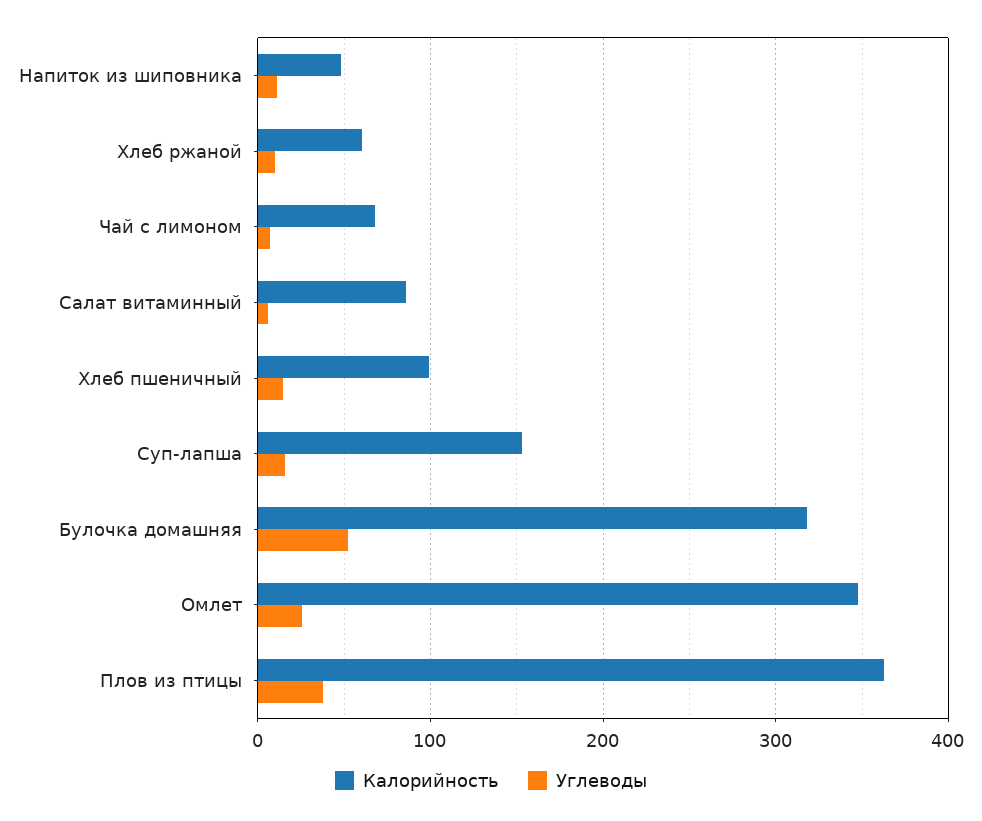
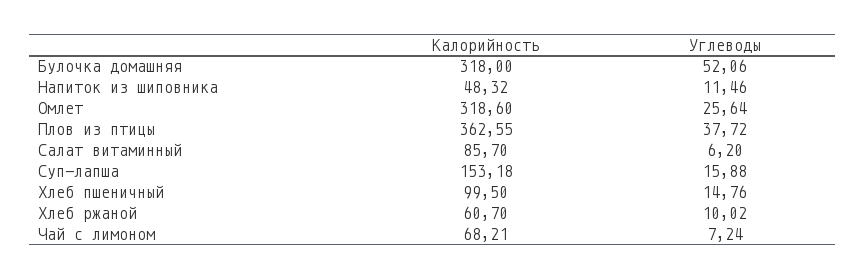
  {
    "Калорийность": {
      "Напиток из шиповника": 48.32,
      "Хлеб ржаной": 60.7,
      "Чай с лимоном": 68.21,
      "Салат витаминный": 85.7,
      "Хлеб пшеничный": 99.5,
      "Суп-лапша": 153.18,
      "Булочка домашняя": 318,
-     "Омлет": 350,
+     "Омлет": 318.6,
      "Плов из птицы": 362.55
    },
    "Углеводы": {
      "Напиток из шиповника": 11.46,
      "Хлеб ржаной": 10.02,
      "Чай с лимоном": 7.24,
      "Салат витаминный": 6.2,
      "Хлеб пшеничный": 14.76,
      "Суп-лапша": 15.88,
      "Булочка домашняя": 52.06,
      "Омлет": 25.64,
      "Плов из птицы": 37.72
    }
  }

